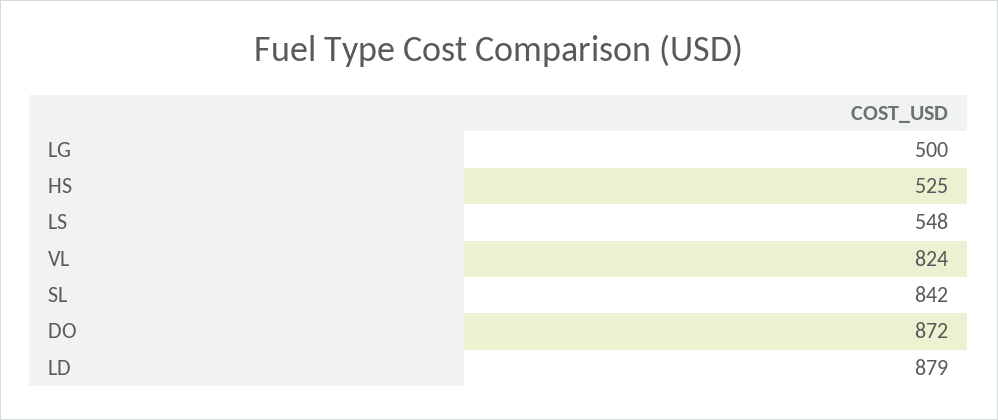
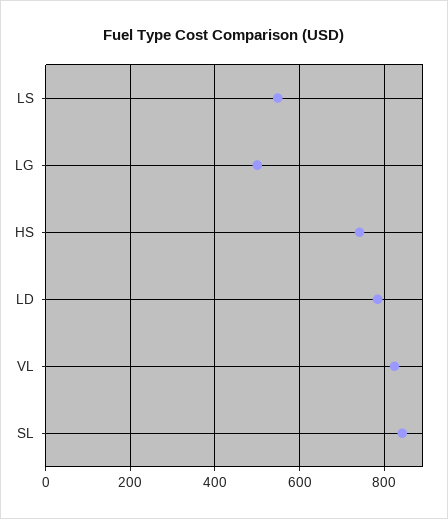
  {
    "LG": 500,
-   "HS": 525,
+   "HS": 740,
    "LS": 548,
    "VL": 824,
    "SL": 842,
-   "DO": 872,
-   "LD": 879
+   "LD": 780
  }

